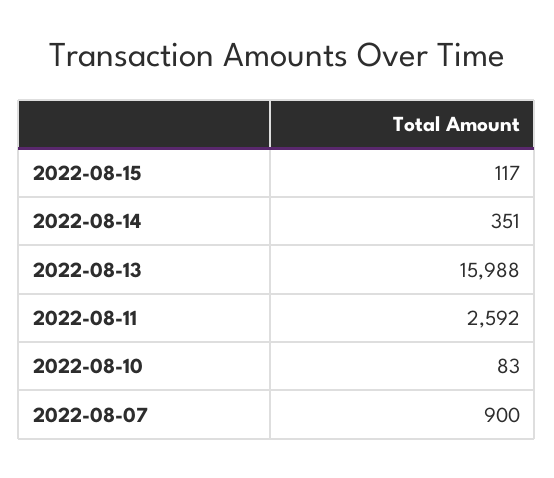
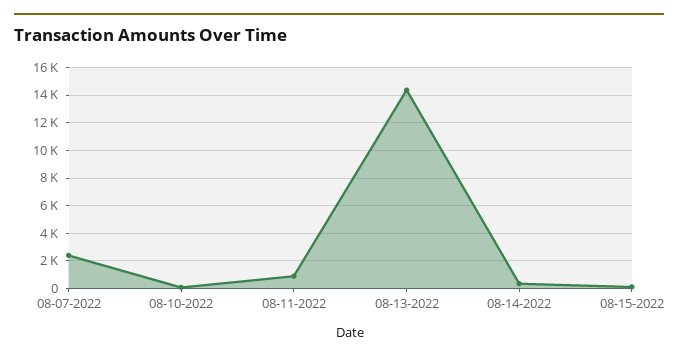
  {
    "2022-08-15": 117,
    "2022-08-14": 351,
-   "2022-08-13": 15988,
+   "2022-08-13": 14500,
-   "2022-08-11": 2592,
+   "2022-08-11": 1000,
    "2022-08-10": 83,
-   "2022-08-07": 900
+   "2022-08-07": 2500
  }

